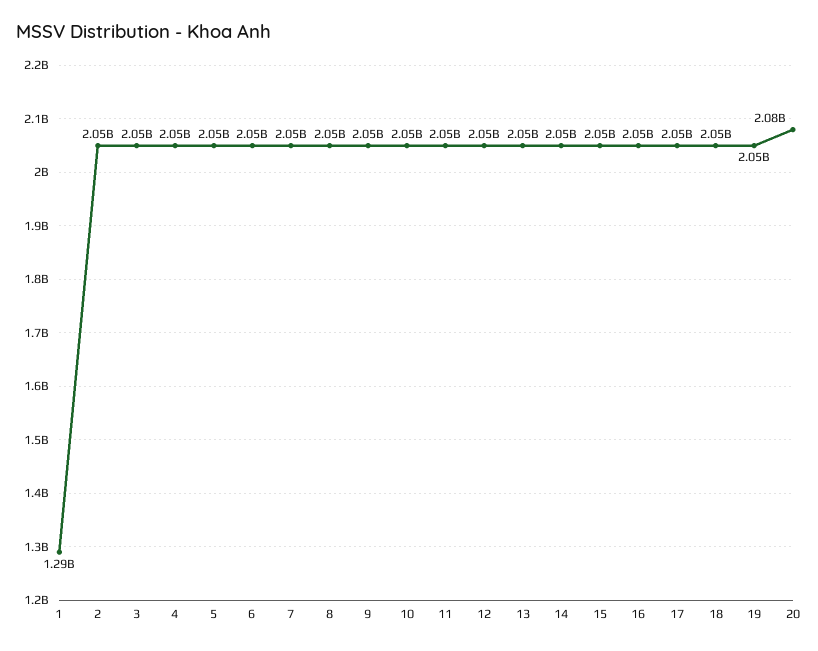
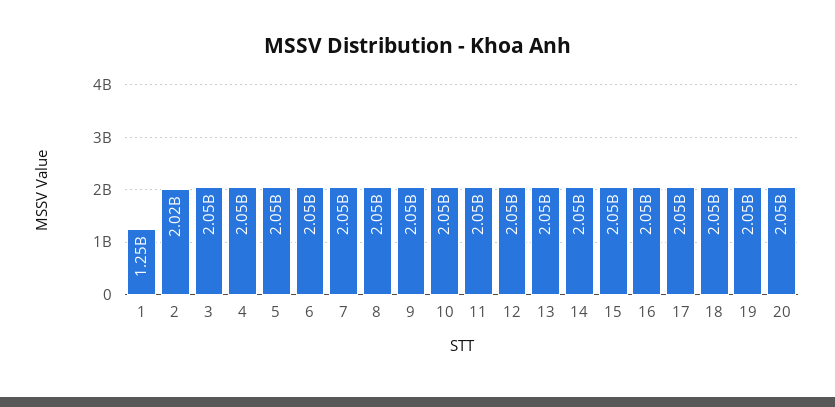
  {
-   "1": 1290000000,
+   "1": 1250000000,
-   "2": 2050000000,
+   "2": 2020000000,
    "3": 2050000000,
    "4": 2050000000,
    "5": 2050000000,
    "6": 2050000000,
    "7": 2050000000,
    "8": 2050000000,
    "9": 2050000000,
    "10": 2050000000,
    "11": 2050000000,
    "12": 2050000000,
    "13": 2050000000,
    "14": 2050000000,
    "15": 2050000000,
    "16": 2050000000,
    "17": 2050000000,
    "18": 2050000000,
    "19": 2050000000,
-   "20": 2080000000
+   "20": 2050000000
  }

